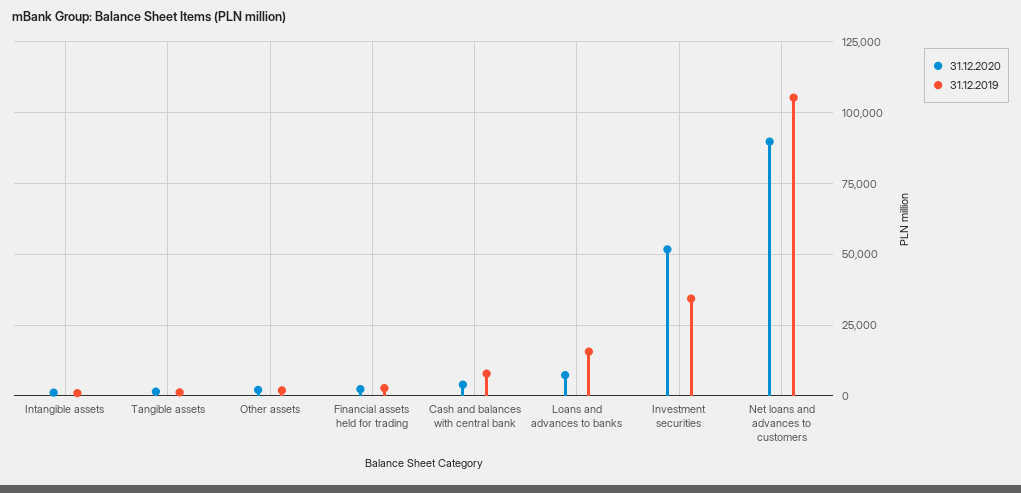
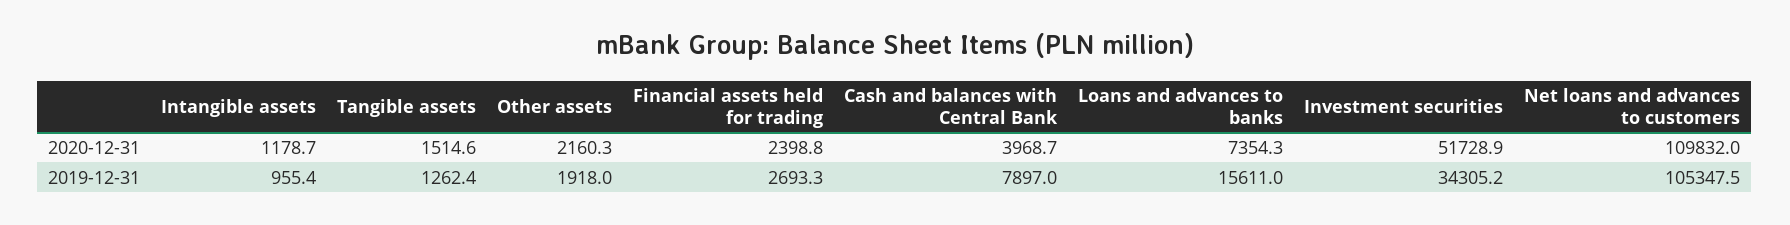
  {
    "31.12.2020": {
      "Intangible assets": 1178.7,
      "Tangible assets": 1514.6,
      "Other assets": 2160.3,
      "Financial assets held for trading": 2398.8,
      "Cash and balances with central bank": 3968.7,
      "Loans and advances to banks": 7354.3,
      "Investment securities": 51728.9,
-     "Net loans and advances to customers": 90000
+     "Net loans and advances to customers": 109832
    },
    "31.12.2019": {
      "Intangible assets": 955.4,
      "Tangible assets": 1262.4,
      "Other assets": 1918,
      "Financial assets held for trading": 2693.3,
      "Cash and balances with central bank": 7897,
      "Loans and advances to banks": 15611,
      "Investment securities": 34305.2,
      "Net loans and advances to customers": 105347.5
    }
  }

